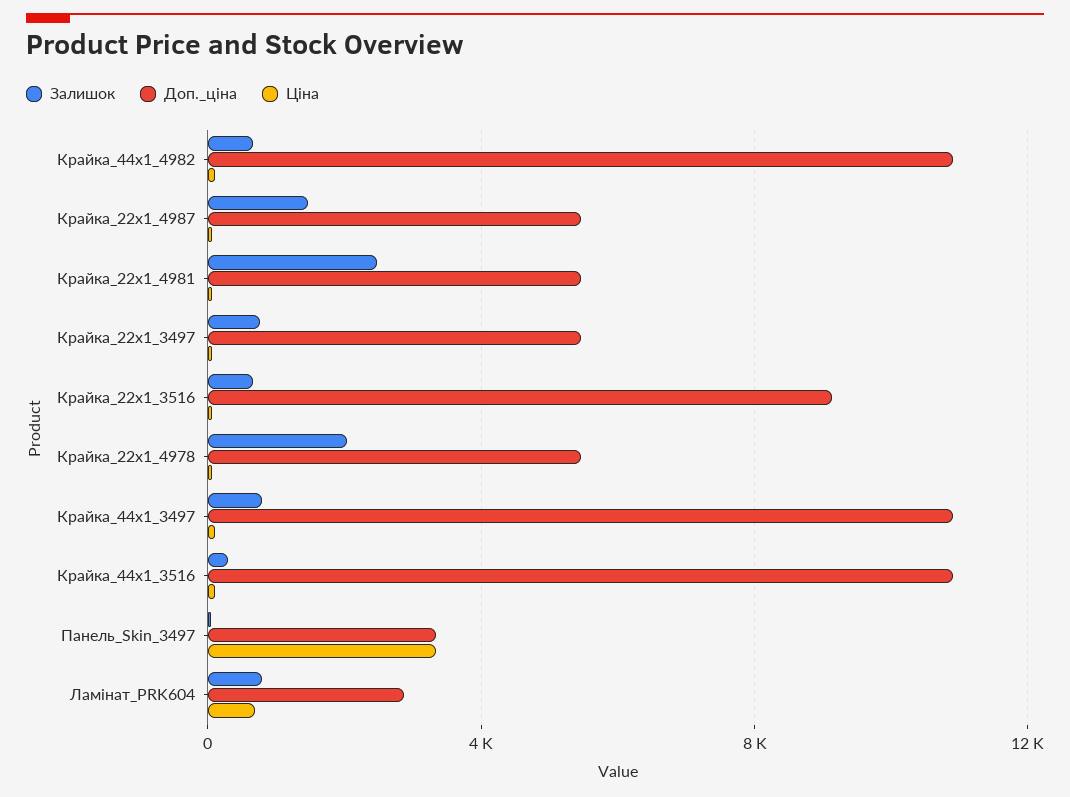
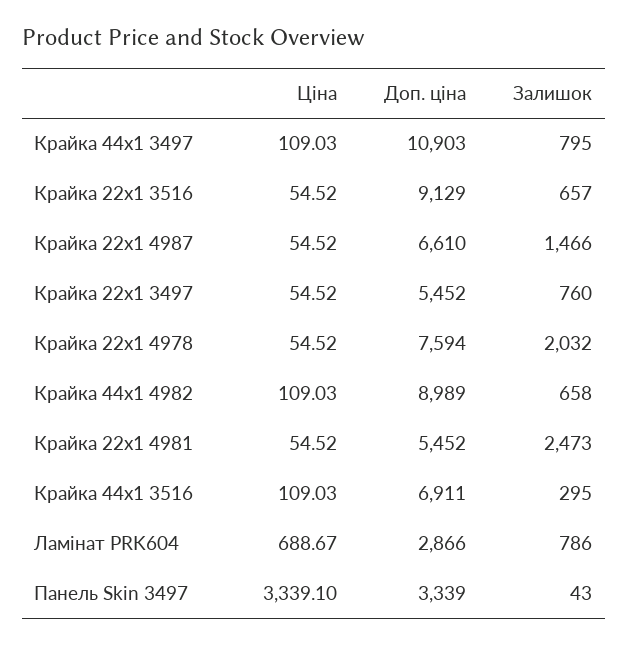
  {
    "Залишок": {
      "Крайка_44x1_4982": 658,
      "Крайка_22x1_4987": 1466,
      "Крайка_22x1_4981": 2473,
      "Крайка_22x1_3497": 760,
      "Крайка_22x1_3516": 657,
      "Крайка_22x1_4978": 2032,
      "Крайка_44x1_3497": 795,
      "Крайка_44x1_3516": 295,
      "Панель_Skin_3497": 43,
      "Ламінат_PRK604": 786
    },
    "Доп._ціна": {
-     "Крайка_44x1_4982": 11000,
+     "Крайка_44x1_4982": 8989,
-     "Крайка_22x1_4987": 5500,
+     "Крайка_22x1_4987": 6610,
      "Крайка_22x1_4981": 5452,
      "Крайка_22x1_3497": 5452,
      "Крайка_22x1_3516": 9129,
-     "Крайка_22x1_4978": 5500,
+     "Крайка_22x1_4978": 7594,
      "Крайка_44x1_3497": 10903,
-     "Крайка_44x1_3516": 11000,
+     "Крайка_44x1_3516": 6911,
      "Панель_Skin_3497": 3339,
      "Ламінат_PRK604": 2866
    },
    "Ціна": {
      "Крайка_44x1_4982": 109.03,
      "Крайка_22x1_4987": 54.52,
      "Крайка_22x1_4981": 54.52,
      "Крайка_22x1_3497": 54.52,
      "Крайка_22x1_3516": 54.52,
      "Крайка_22x1_4978": 54.52,
      "Крайка_44x1_3497": 109.03,
      "Крайка_44x1_3516": 109.03,
      "Панель_Skin_3497": 3339.1,
      "Ламінат_PRK604": 688.67
    }
  }

